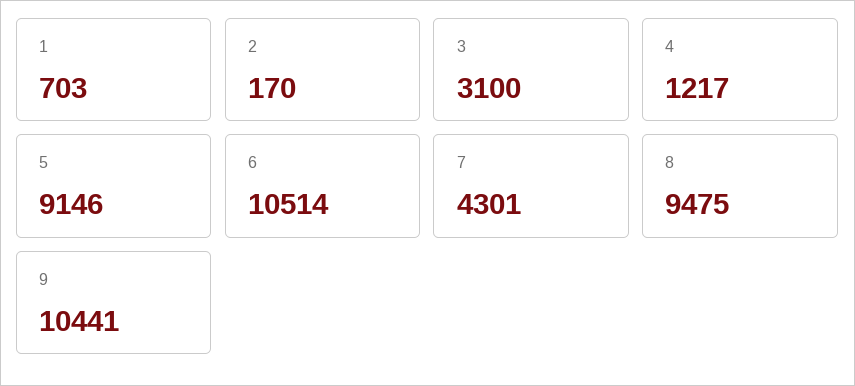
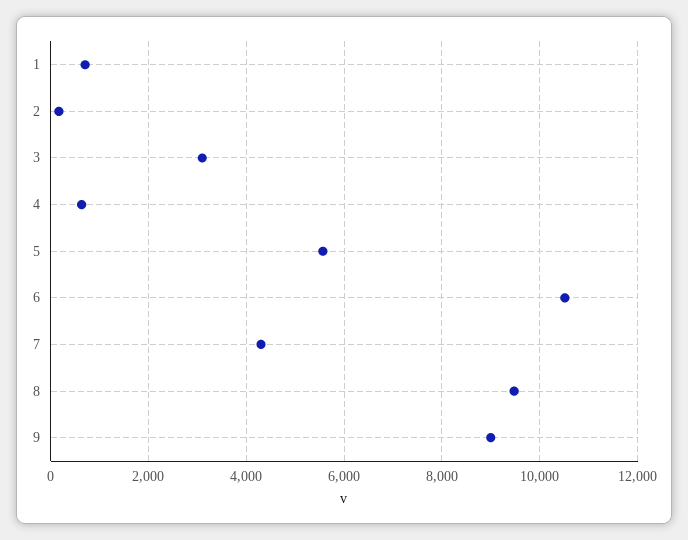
  {
    "1": 703,
    "2": 170,
    "3": 3100,
-   "4": 1217,
+   "4": 600,
-   "5": 9146,
+   "5": 5600,
    "6": 10514,
    "7": 4301,
    "8": 9475,
-   "9": 10441
+   "9": 9000
  }

